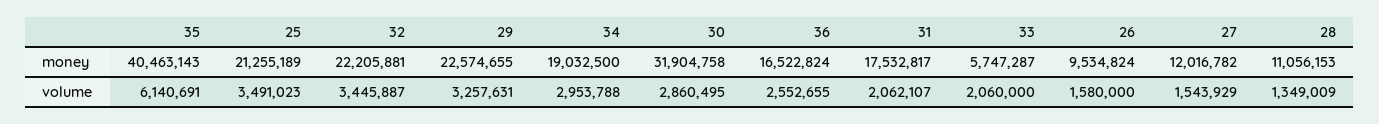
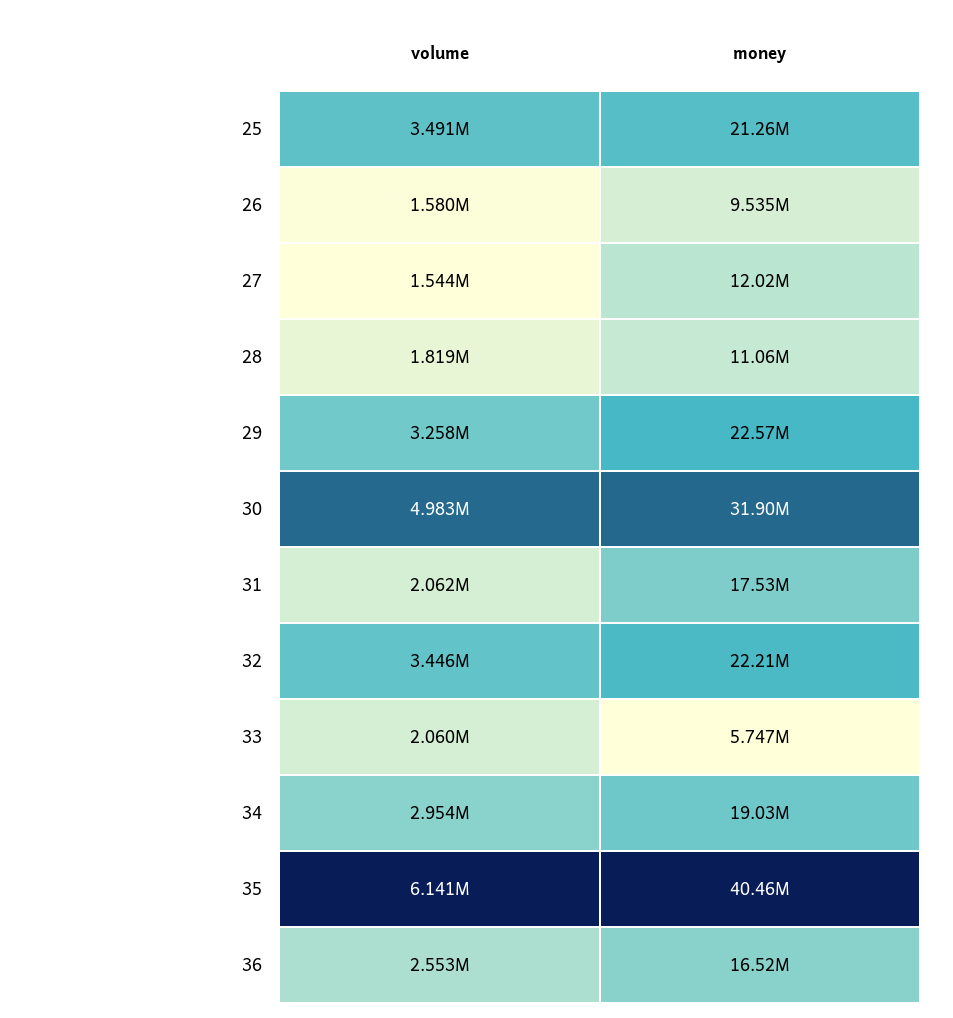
  {
    "35": {
      "money": 40463143,
      "volume": 6140691
    },
    "25": {
      "money": 21255189,
      "volume": 3491023
    },
    "32": {
      "money": 22205881,
      "volume": 3445887
    },
    "29": {
      "money": 22574655,
      "volume": 3257631
    },
    "34": {
      "money": 19032500,
      "volume": 2953788
    },
    "30": {
      "money": 31904758,
-     "volume": 2860495
+     "volume": 4983000
    },
    "36": {
      "money": 16522824,
      "volume": 2552655
    },
    "31": {
      "money": 17532817,
      "volume": 2062107
    },
    "33": {
      "money": 5747287,
      "volume": 2060000
    },
    "26": {
      "money": 9534824,
      "volume": 1580000
    },
    "27": {
      "money": 12016782,
      "volume": 1543929
    },
    "28": {
      "money": 11056153,
-     "volume": 1349009
+     "volume": 1819000
    }
  }

